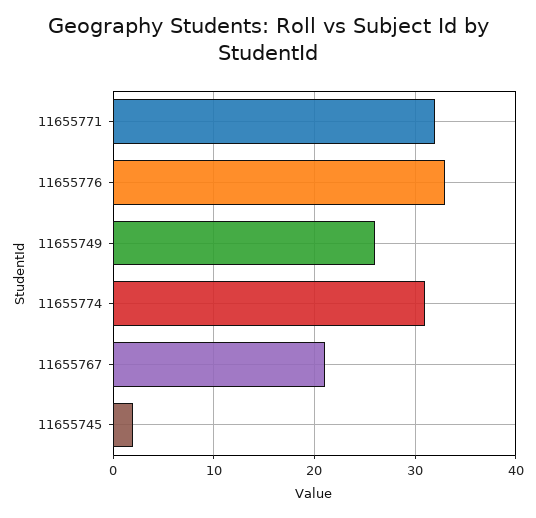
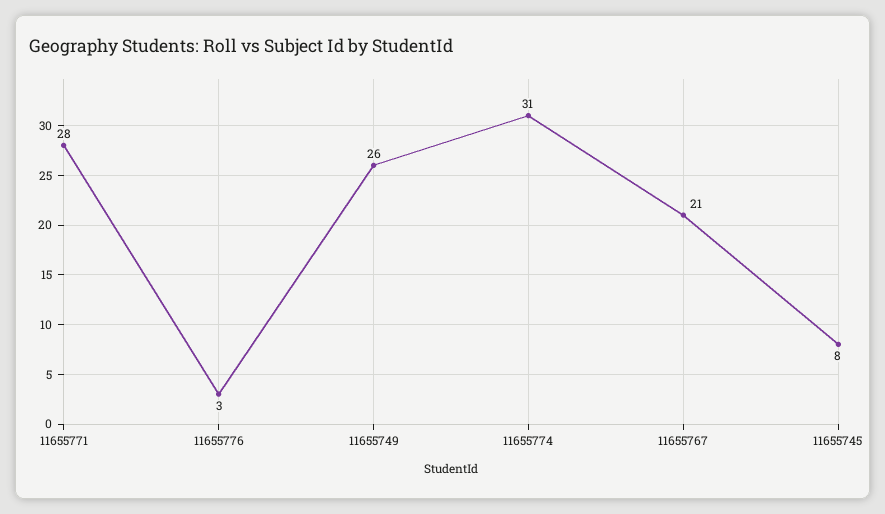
  {
-   "11655771": 32,
+   "11655771": 28,
-   "11655776": 33,
+   "11655776": 3,
    "11655749": 26,
    "11655774": 31,
    "11655767": 21,
-   "11655745": 2
+   "11655745": 8
  }

